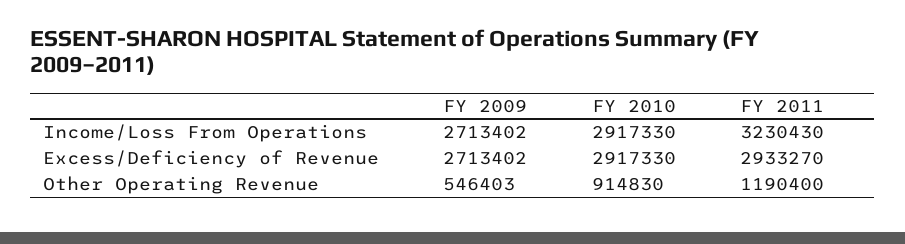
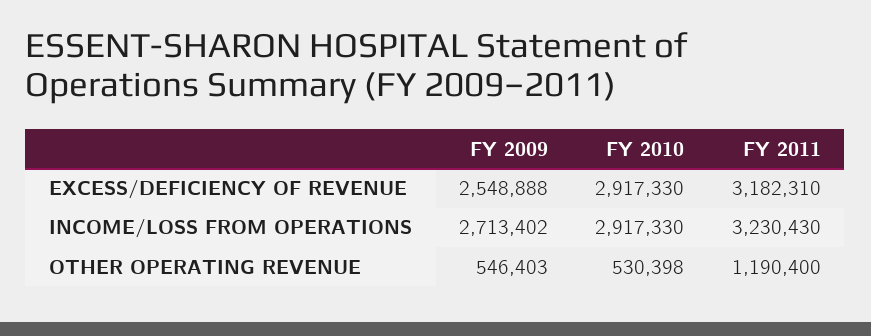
  {
    "FY 2009": {
      "Income/Loss From Operations": 2713402,
-     "Excess/Deficiency of Revenue": 2713402,
+     "Excess/Deficiency of Revenue": 2548888,
      "Other Operating Revenue": 546403
    },
    "FY 2010": {
      "Income/Loss From Operations": 2917330,
      "Excess/Deficiency of Revenue": 2917330,
-     "Other Operating Revenue": 914830
+     "Other Operating Revenue": 530398
    },
    "FY 2011": {
      "Income/Loss From Operations": 3230430,
-     "Excess/Deficiency of Revenue": 2933270,
+     "Excess/Deficiency of Revenue": 3182310,
      "Other Operating Revenue": 1190400
    }
  }

